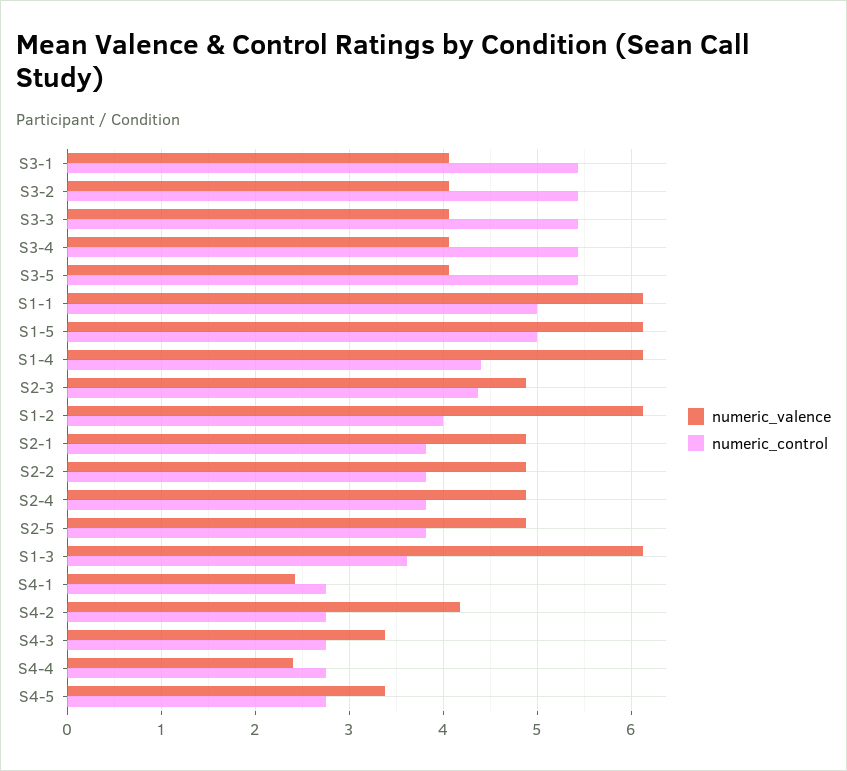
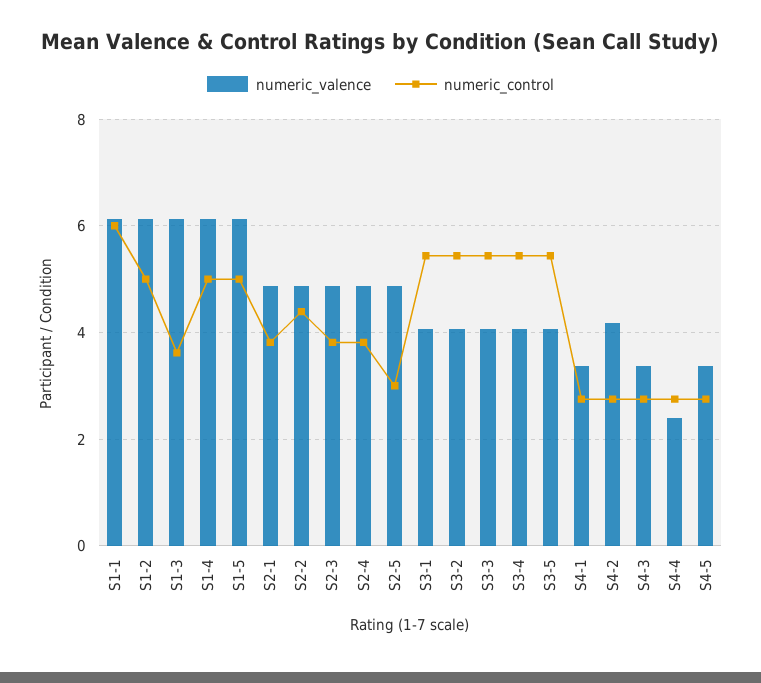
  {
    "numeric_valence": {
      "S3-1": 4.1,
      "S3-2": 4.1,
      "S3-3": 4.1,
      "S3-4": 4.1,
      "S3-5": 4.1,
      "S1-1": 6.1,
      "S1-5": 6.1,
      "S1-4": 6.1,
      "S2-3": 4.9,
      "S1-2": 6.1,
      "S2-1": 4.9,
      "S2-2": 4.9,
      "S2-4": 4.9,
      "S2-5": 4.9,
      "S1-3": 6.1,
-     "S4-1": 2.4,
+     "S4-1": 3.4,
      "S4-2": 4.2,
      "S4-3": 3.4,
      "S4-4": 2.4,
      "S4-5": 3.4
    },
    "numeric_control": {
      "S3-1": 5.4,
      "S3-2": 5.4,
      "S3-3": 5.4,
      "S3-4": 5.4,
      "S3-5": 5.4,
-     "S1-1": 5,
+     "S1-1": 6,
      "S1-5": 5,
-     "S1-4": 4.4,
+     "S1-4": 5,
-     "S2-3": 4.4,
+     "S2-3": 3.8,
-     "S1-2": 4,
+     "S1-2": 5,
      "S2-1": 3.8,
-     "S2-2": 3.8,
+     "S2-2": 4.4,
      "S2-4": 3.8,
-     "S2-5": 3.8,
+     "S2-5": 3,
      "S1-3": 3.6,
      "S4-1": 2.8,
      "S4-2": 2.8,
      "S4-3": 2.8,
      "S4-4": 2.8,
      "S4-5": 2.8
    }
  }

